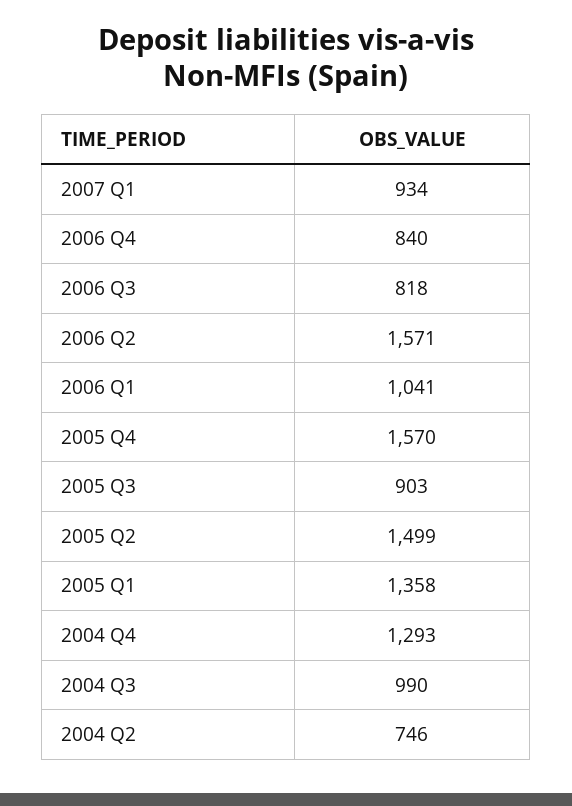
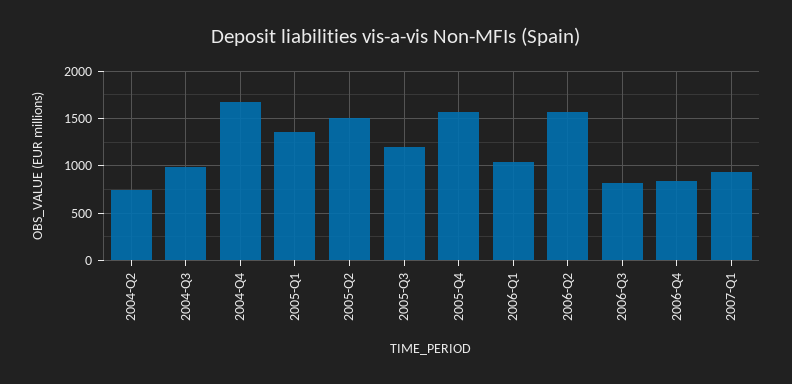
  {
    "2007 Q1": 934,
    "2006 Q4": 840,
    "2006 Q3": 818,
    "2006 Q2": 1571,
    "2006 Q1": 1041,
    "2005 Q4": 1570,
-   "2005 Q3": 903,
+   "2005 Q3": 1200,
    "2005 Q2": 1499,
    "2005 Q1": 1358,
-   "2004 Q4": 1293,
+   "2004 Q4": 1700,
    "2004 Q3": 990,
    "2004 Q2": 746
  }

